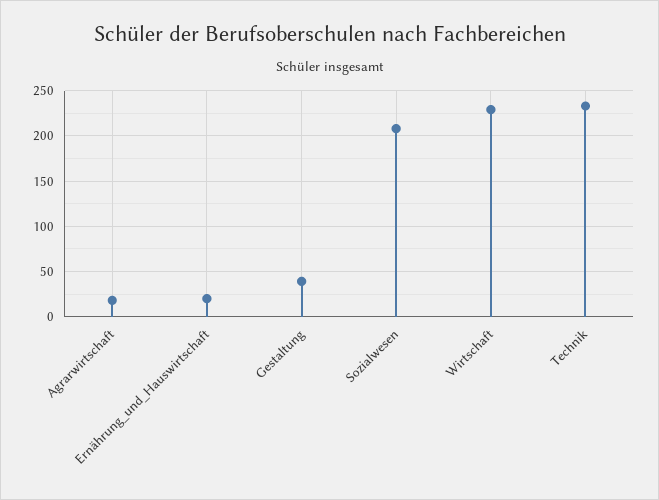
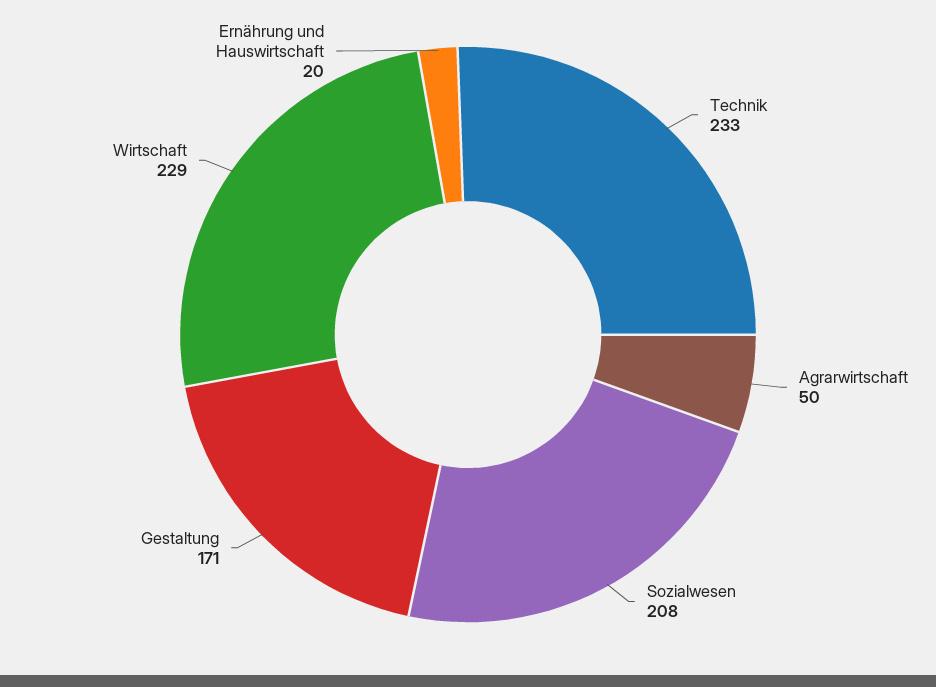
  {
-   "Agrarwirtschaft": 20,
+   "Agrarwirtschaft": 50,
    "Ernährung_und_Hauswirtschaft": 20,
-   "Gestaltung": 40,
+   "Gestaltung": 171,
    "Sozialwesen": 208,
    "Wirtschaft": 229,
    "Technik": 233
  }

